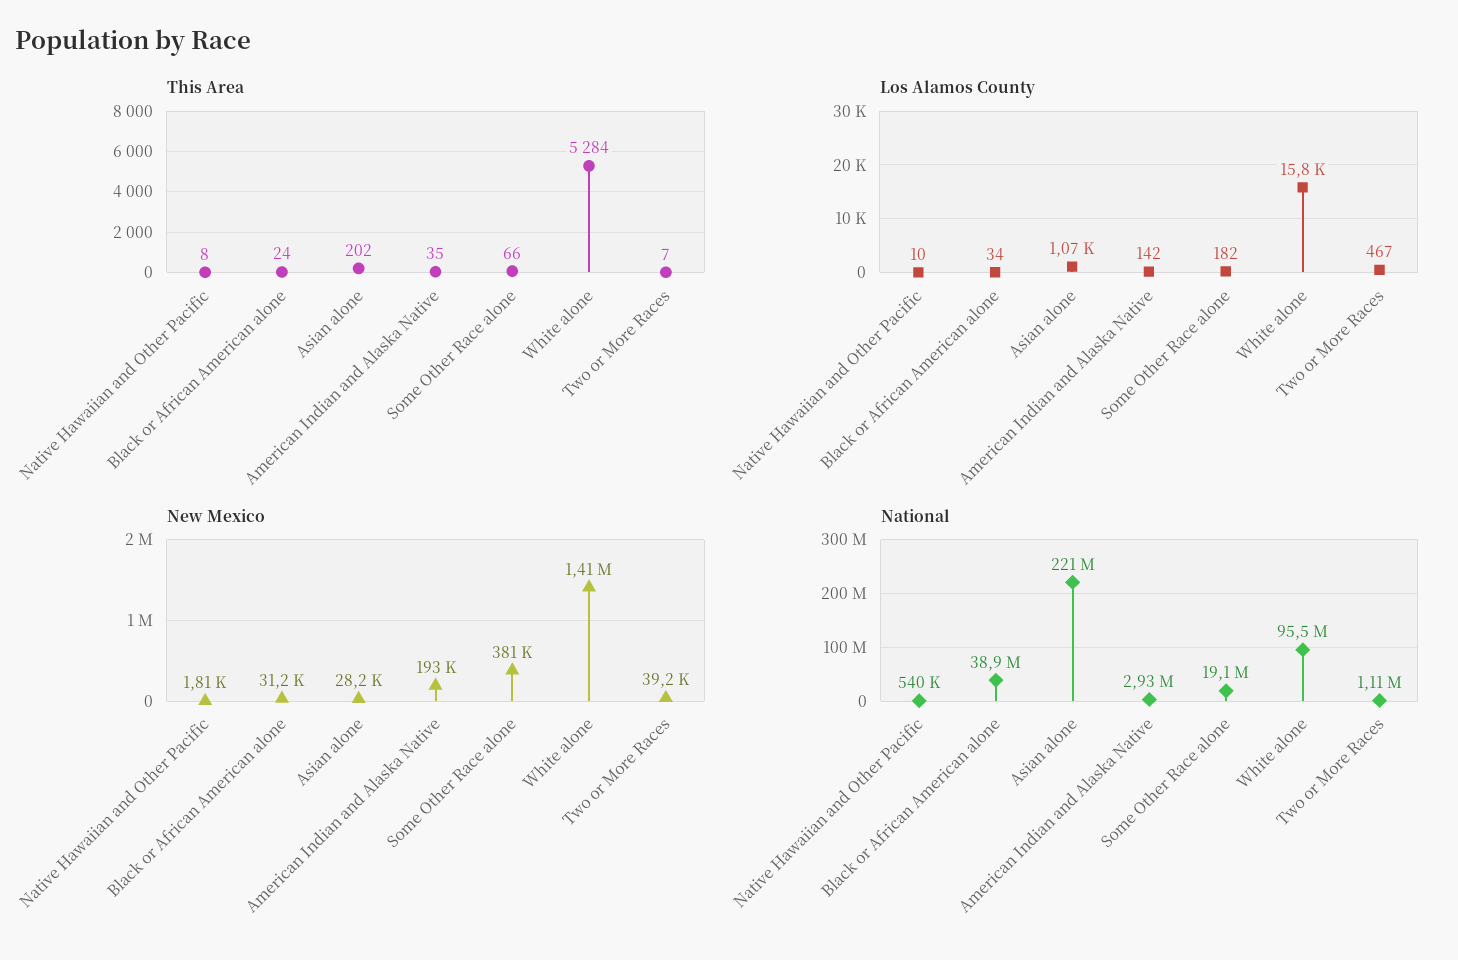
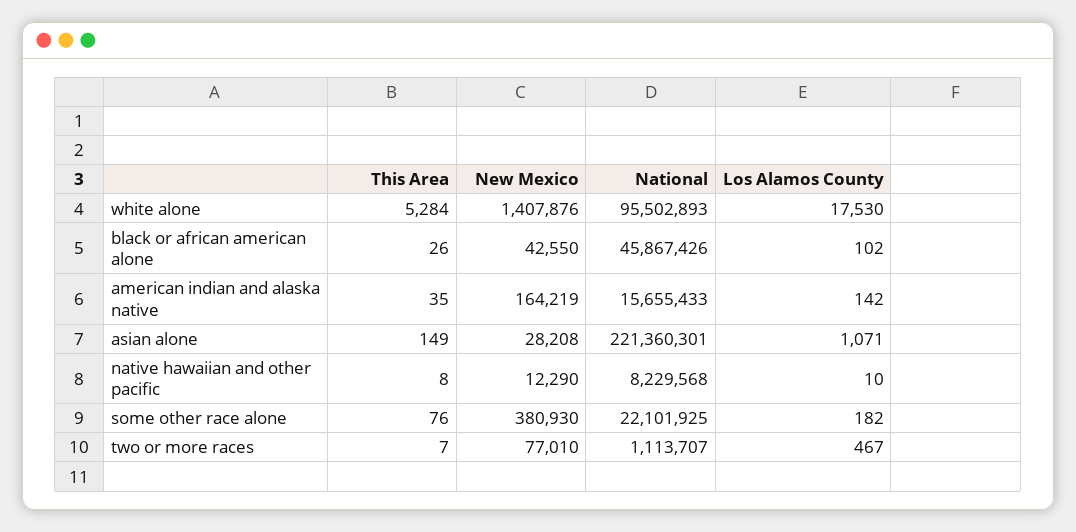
  {
    "This Area": {
      "Native Hawaiian and Other Pacific": 8,
-     "Black or African American alone": 24,
+     "Black or African American alone": 26,
-     "Asian alone": 202,
+     "Asian alone": 149,
      "American Indian and Alaska Native": 35,
-     "Some Other Race alone": 66,
+     "Some Other Race alone": 76,
      "White alone": 5284,
      "Two or More Races": 7
    },
    "Los Alamos County": {
      "Native Hawaiian and Other Pacific": 10,
-     "Black or African American alone": 34,
+     "Black or African American alone": 102,
      "Asian alone": 1071,
      "American Indian and Alaska Native": 142,
      "Some Other Race alone": 182,
-     "White alone": 15800,
+     "White alone": 17530,
      "Two or More Races": 467
    },
    "New Mexico": {
-     "Native Hawaiian and Other Pacific": 1810,
+     "Native Hawaiian and Other Pacific": 12290,
-     "Black or African American alone": 31200,
+     "Black or African American alone": 42550,
      "Asian alone": 28208,
-     "American Indian and Alaska Native": 193000,
+     "American Indian and Alaska Native": 164219,
      "Some Other Race alone": 380930,
      "White alone": 1407876,
-     "Two or More Races": 39200
+     "Two or More Races": 77010
    },
    "National": {
-     "Native Hawaiian and Other Pacific": 540000,
+     "Native Hawaiian and Other Pacific": 8229568,
-     "Black or African American alone": 38900000,
+     "Black or African American alone": 45867426,
      "Asian alone": 221360301,
-     "American Indian and Alaska Native": 2930000,
+     "American Indian and Alaska Native": 15655433,
-     "Some Other Race alone": 19100000,
+     "Some Other Race alone": 22101925,
      "White alone": 95502893,
      "Two or More Races": 1113707
    }
  }

